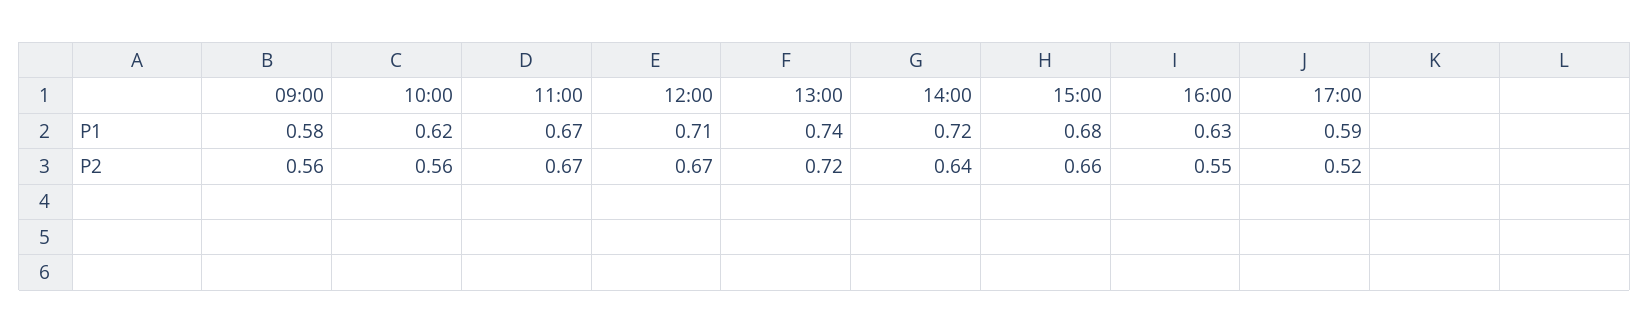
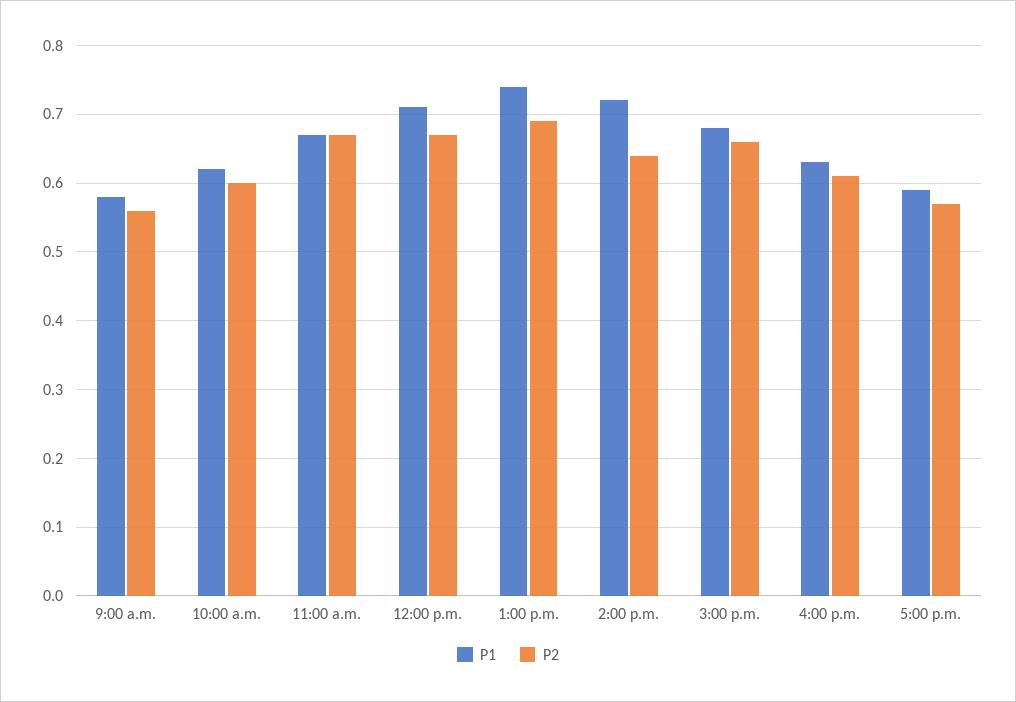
  {
    "P1": {
      "09:00": 0.58,
      "10:00": 0.62,
      "11:00": 0.67,
      "12:00": 0.71,
      "13:00": 0.74,
      "14:00": 0.72,
      "15:00": 0.68,
      "16:00": 0.63,
      "17:00": 0.59
    },
    "P2": {
      "09:00": 0.56,
-     "10:00": 0.56,
+     "10:00": 0.6,
      "11:00": 0.67,
      "12:00": 0.67,
-     "13:00": 0.72,
+     "13:00": 0.69,
      "14:00": 0.64,
      "15:00": 0.66,
-     "16:00": 0.55,
+     "16:00": 0.61,
-     "17:00": 0.52
+     "17:00": 0.57
    }
  }

